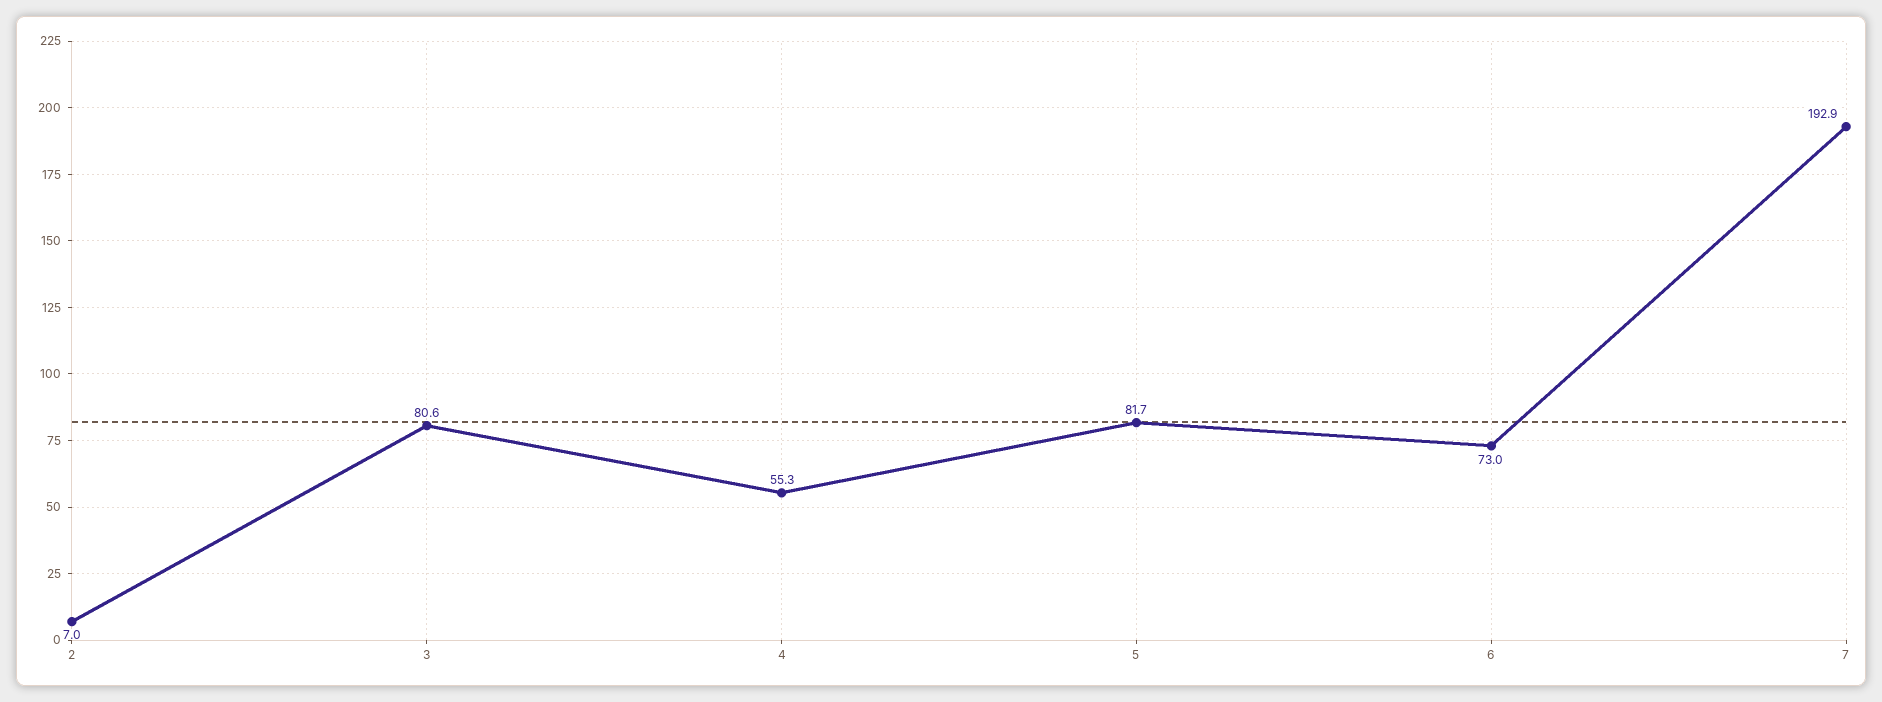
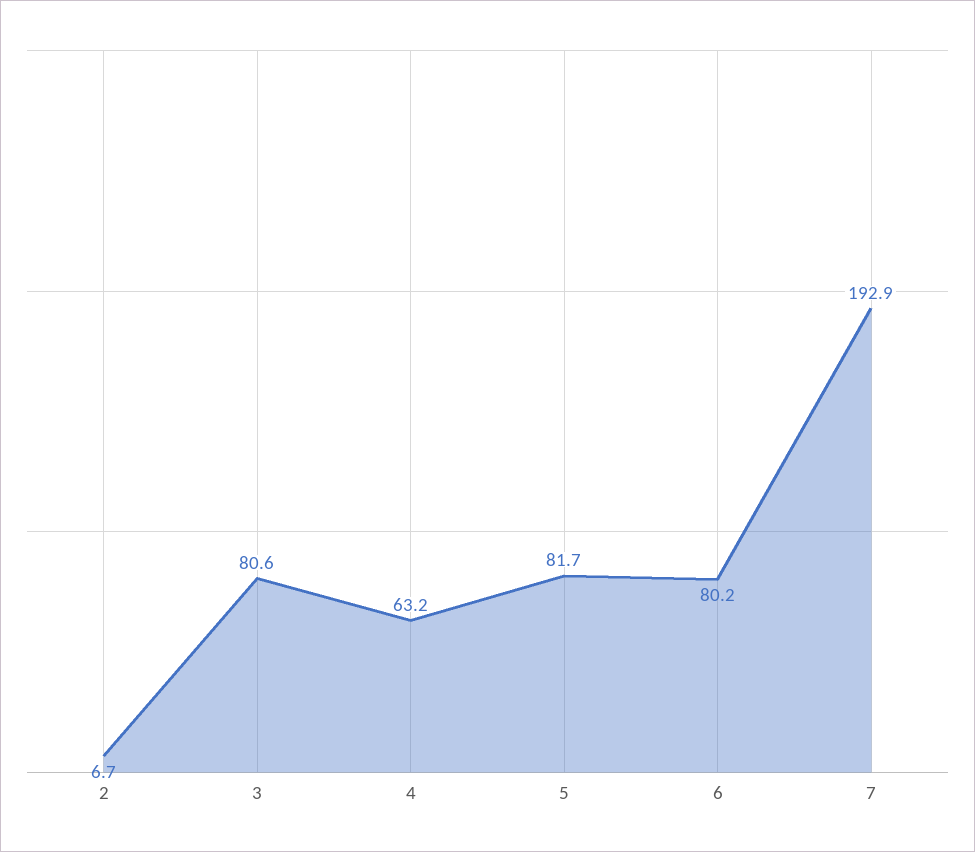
  {
-   "2": 7,
+   "2": 6.7,
    "3": 80.6,
-   "4": 55.3,
+   "4": 63.2,
    "5": 81.7,
-   "6": 73,
+   "6": 80.2,
    "7": 192.9
  }

